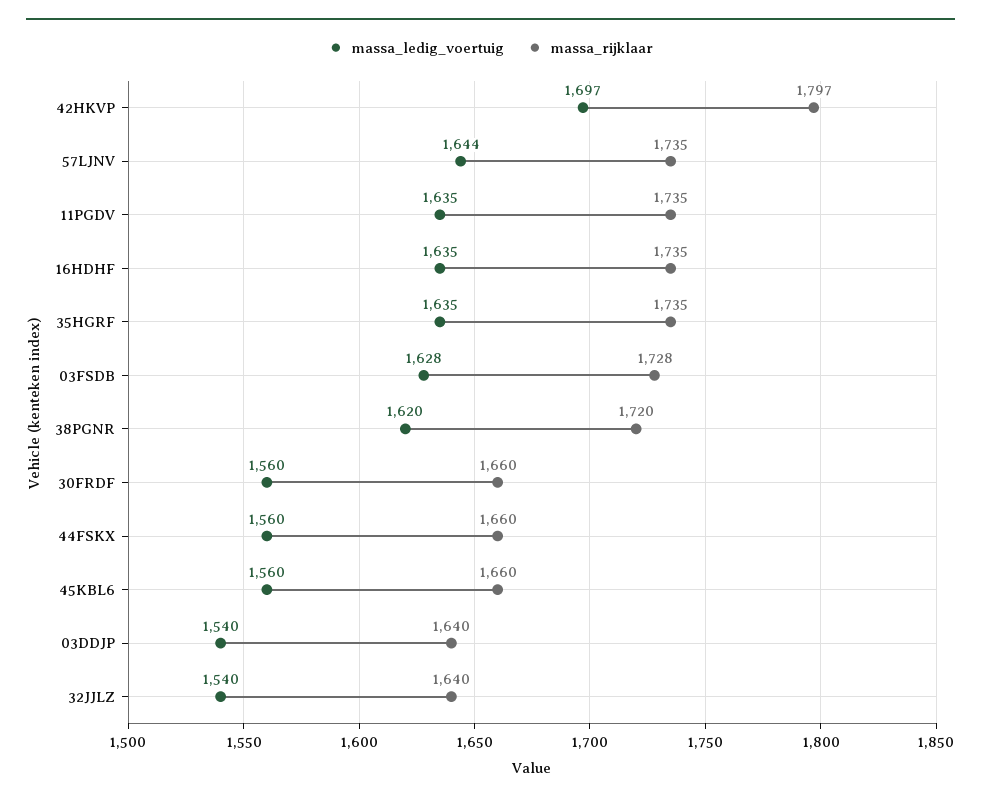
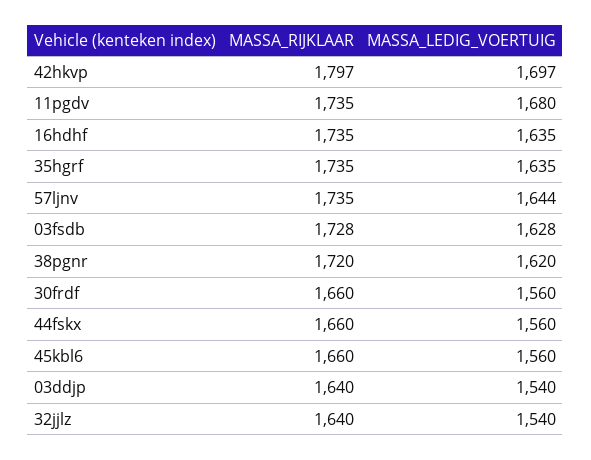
  {
    "massa_ledig_voertuig": {
      "42HKVP": 1697,
      "57LJNV": 1644,
-     "11PGDV": 1635,
+     "11PGDV": 1680,
      "16HDHF": 1635,
      "35HGRF": 1635,
      "03FSDB": 1628,
      "38PGNR": 1620,
      "30FRDF": 1560,
      "44FSKX": 1560,
      "45KBL6": 1560,
      "03DDJP": 1540,
      "32JJLZ": 1540
    },
    "massa_rijklaar": {
      "42HKVP": 1797,
      "57LJNV": 1735,
      "11PGDV": 1735,
      "16HDHF": 1735,
      "35HGRF": 1735,
      "03FSDB": 1728,
      "38PGNR": 1720,
      "30FRDF": 1660,
      "44FSKX": 1660,
      "45KBL6": 1660,
      "03DDJP": 1640,
      "32JJLZ": 1640
    }
  }

